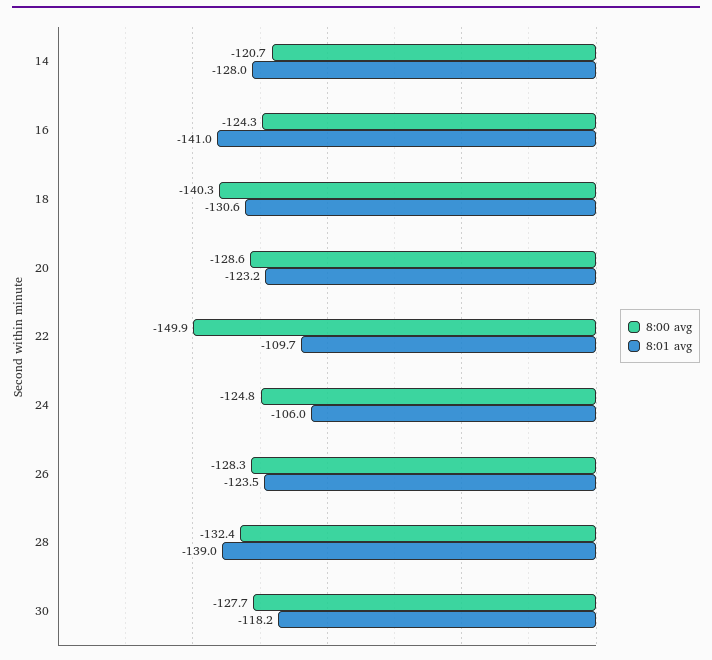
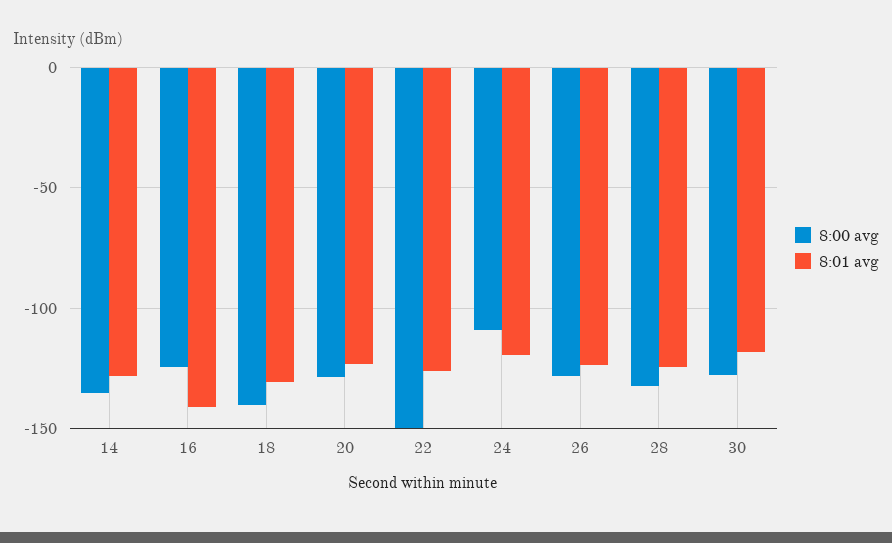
  {
    "8:00 avg": {
-     "14": -120.7,
+     "14": -135,
      "16": -124.3,
      "18": -140.3,
      "20": -128.6,
      "22": -149.9,
-     "24": -124.8,
+     "24": -110,
      "26": -128.3,
      "28": -132.4,
      "30": -127.7
    },
    "8:01 avg": {
      "14": -128,
      "16": -141,
      "18": -130.6,
      "20": -123.2,
-     "22": -109.7,
+     "22": -125,
-     "24": -106,
+     "24": -120,
      "26": -123.5,
-     "28": -139,
+     "28": -125,
      "30": -118.2
    }
  }

